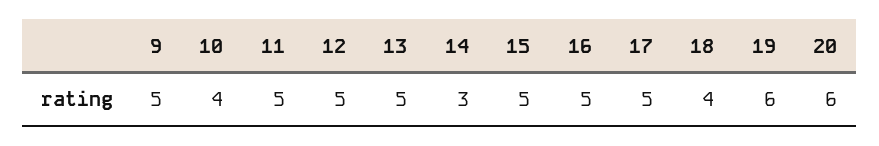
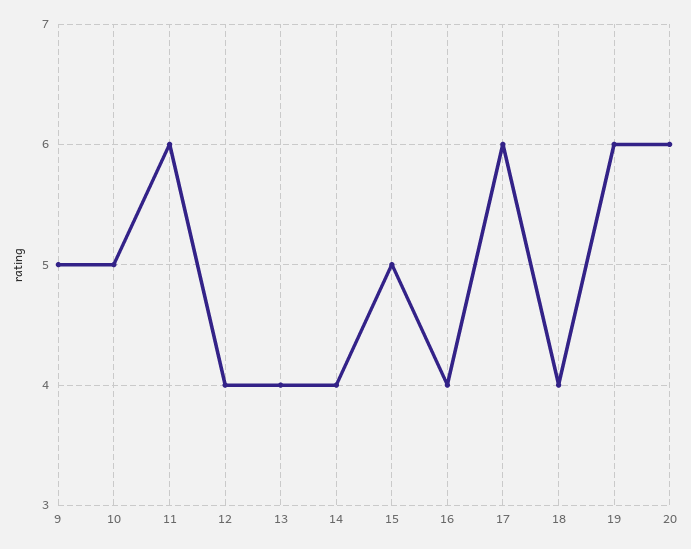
  {
    "9": 5,
-   "10": 4,
+   "10": 5,
-   "11": 5,
+   "11": 6,
-   "12": 5,
+   "12": 4,
-   "13": 5,
+   "13": 4,
-   "14": 3,
+   "14": 4,
    "15": 5,
-   "16": 5,
+   "16": 4,
-   "17": 5,
+   "17": 6,
    "18": 4,
    "19": 6,
    "20": 6
  }

